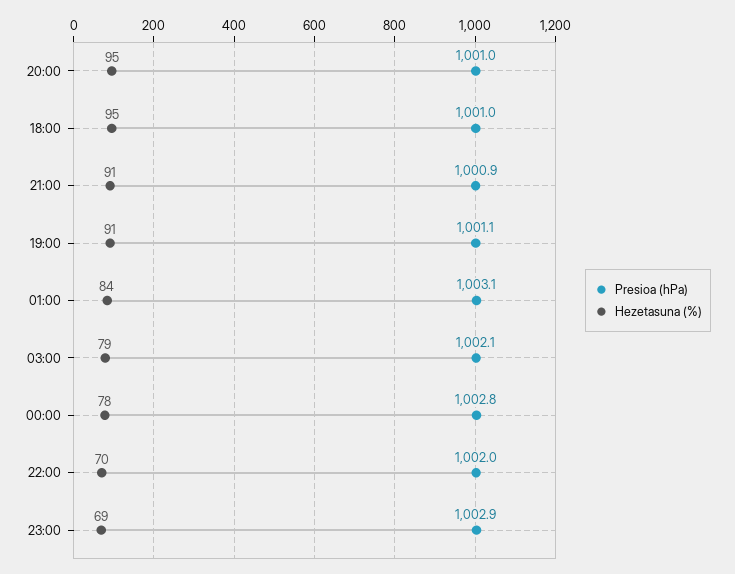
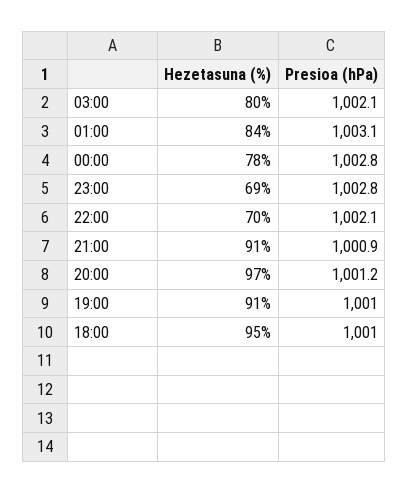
  {
    "Presioa (hPa)": {
-     "20:00": 1001,
+     "20:00": 1001.2,
      "18:00": 1001,
      "21:00": 1000.9,
-     "19:00": 1001.1,
+     "19:00": 1001,
      "01:00": 1003.1,
      "03:00": 1002.1,
      "00:00": 1002.8,
-     "22:00": 1002,
+     "22:00": 1002.1,
-     "23:00": 1002.9
+     "23:00": 1002.8
    },
    "Hezetasuna (%)": {
-     "20:00": 95,
+     "20:00": 97,
      "18:00": 95,
      "21:00": 91,
      "19:00": 91,
      "01:00": 84,
-     "03:00": 79,
+     "03:00": 80,
      "00:00": 78,
      "22:00": 70,
      "23:00": 69
    }
  }

